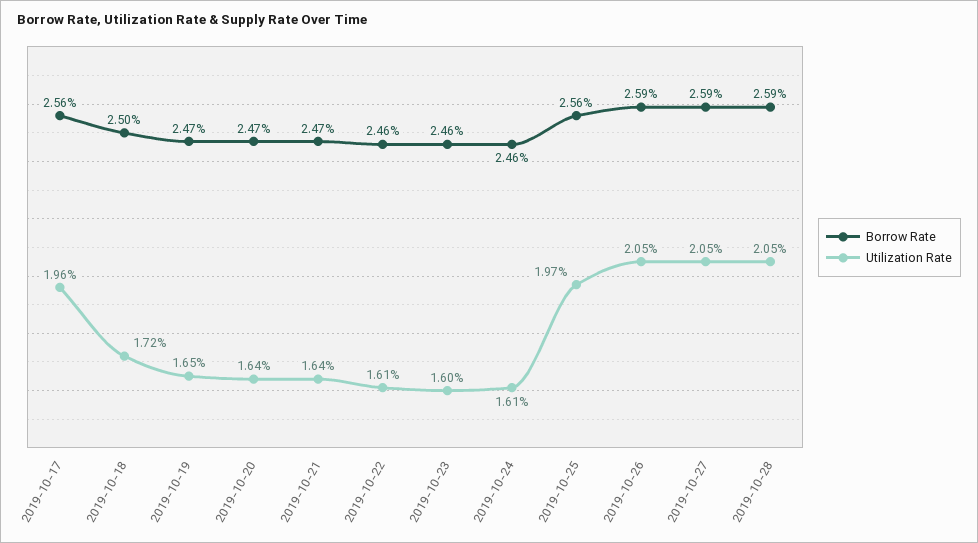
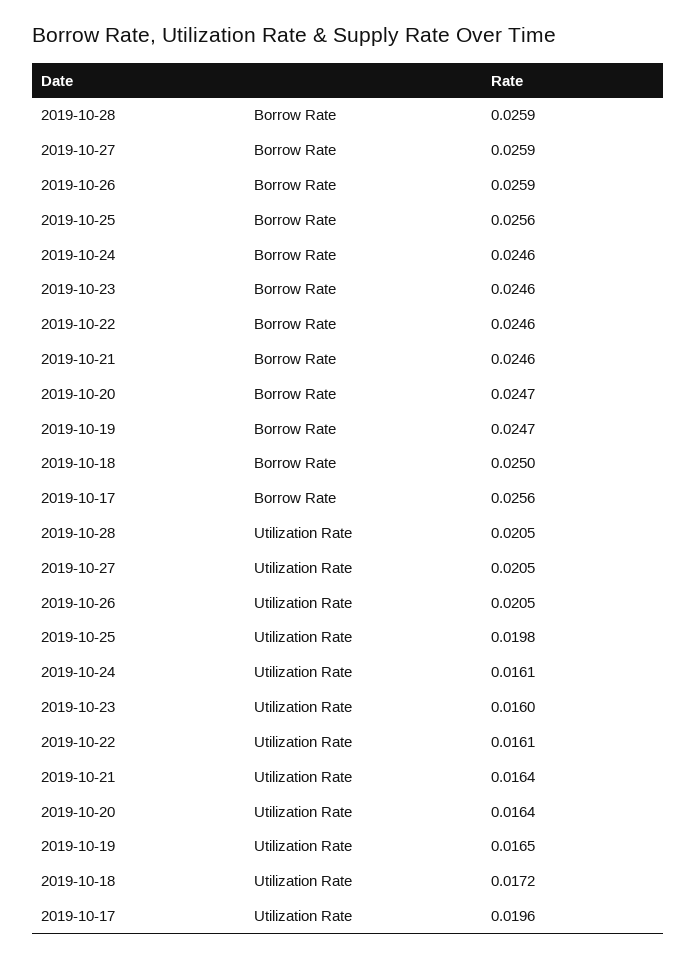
  {
    "Borrow Rate": {
      "2019-10-17": 0.0256,
      "2019-10-18": 0.025,
      "2019-10-19": 0.0247,
      "2019-10-20": 0.0247,
-     "2019-10-21": 0.0247,
+     "2019-10-21": 0.0246,
      "2019-10-22": 0.0246,
      "2019-10-23": 0.0246,
      "2019-10-24": 0.0246,
      "2019-10-25": 0.0256,
      "2019-10-26": 0.0259,
      "2019-10-27": 0.0259,
      "2019-10-28": 0.0259
    },
    "Utilization Rate": {
      "2019-10-17": 0.0196,
      "2019-10-18": 0.0172,
      "2019-10-19": 0.0165,
      "2019-10-20": 0.0164,
      "2019-10-21": 0.0164,
      "2019-10-22": 0.0161,
      "2019-10-23": 0.016,
      "2019-10-24": 0.0161,
-     "2019-10-25": 0.0197,
+     "2019-10-25": 0.0198,
      "2019-10-26": 0.0205,
      "2019-10-27": 0.0205,
      "2019-10-28": 0.0205
    }
  }

